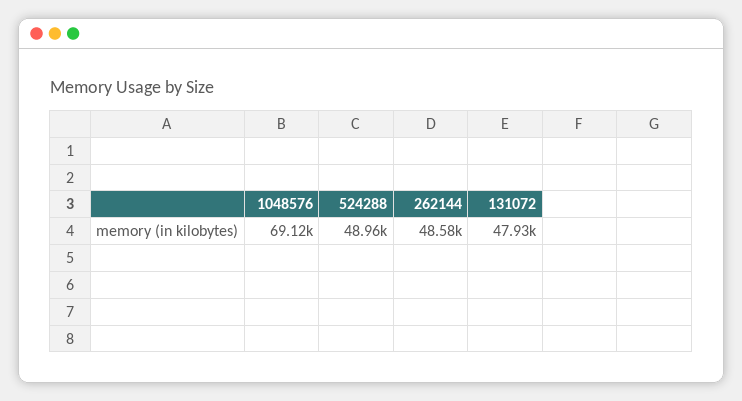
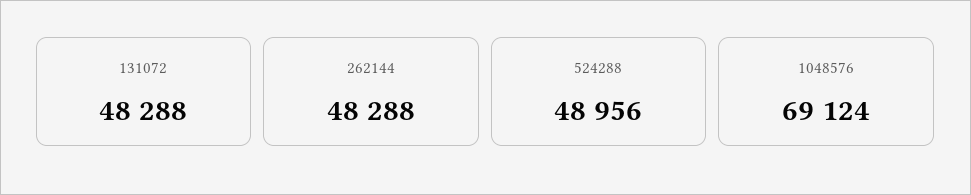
  {
    "1048576": 69124,
    "524288": 48956,
-   "262144": 48580,
+   "262144": 48288,
-   "131072": 47930
+   "131072": 48288
  }

